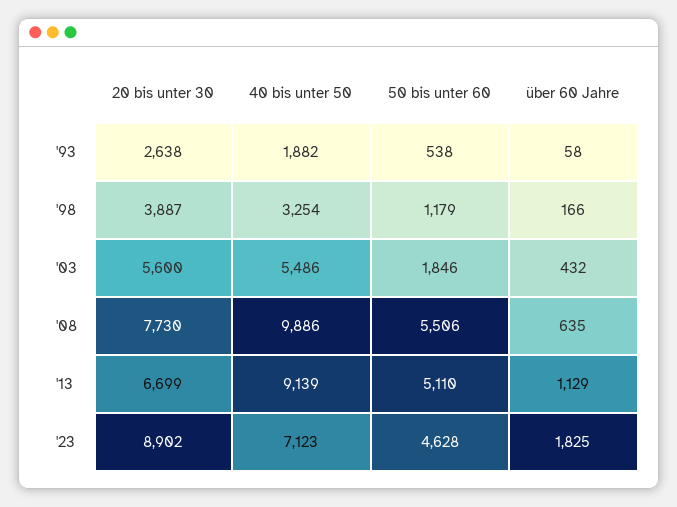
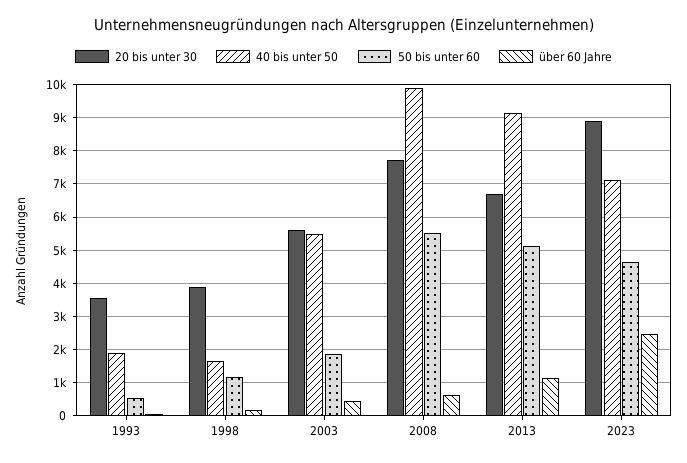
  {
    "20 bis unter 30": {
-     "'93": 2638,
+     "'93": 3600,
      "'98": 3887,
      "'03": 5600,
      "'08": 7730,
      "'13": 6699,
      "'23": 8902
    },
    "40 bis unter 50": {
      "'93": 1882,
-     "'98": 3254,
+     "'98": 1600,
      "'03": 5486,
      "'08": 9886,
      "'13": 9139,
      "'23": 7123
    },
    "50 bis unter 60": {
      "'93": 538,
      "'98": 1179,
      "'03": 1846,
      "'08": 5506,
      "'13": 5110,
      "'23": 4628
    },
    "über 60 Jahre": {
      "'93": 58,
      "'98": 166,
      "'03": 432,
      "'08": 635,
      "'13": 1129,
-     "'23": 1825
+     "'23": 2400
    }
  }

